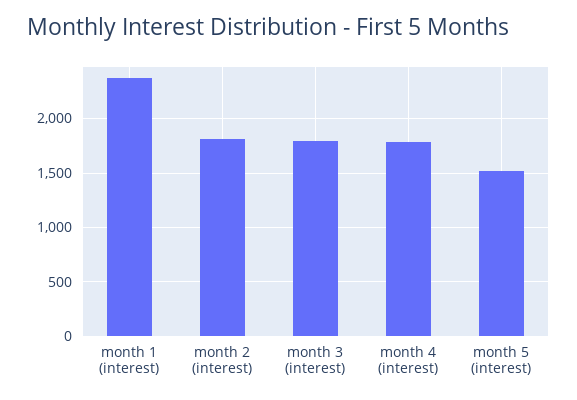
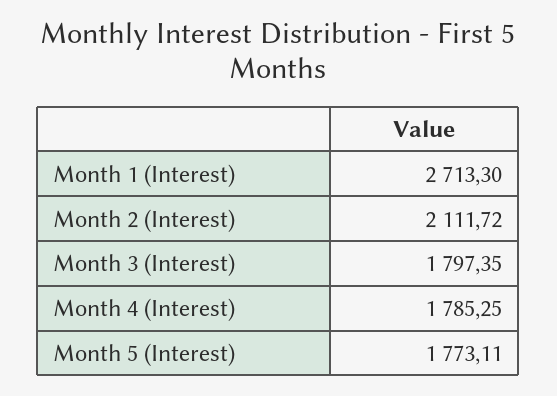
  {
-   "month 1 (interest)": 2400,
+   "month 1 (interest)": 2713.3,
-   "month 2 (interest)": 1800,
+   "month 2 (interest)": 2111.72,
    "month 3 (interest)": 1797.35,
    "month 4 (interest)": 1785.25,
-   "month 5 (interest)": 1500
+   "month 5 (interest)": 1773.11
  }

